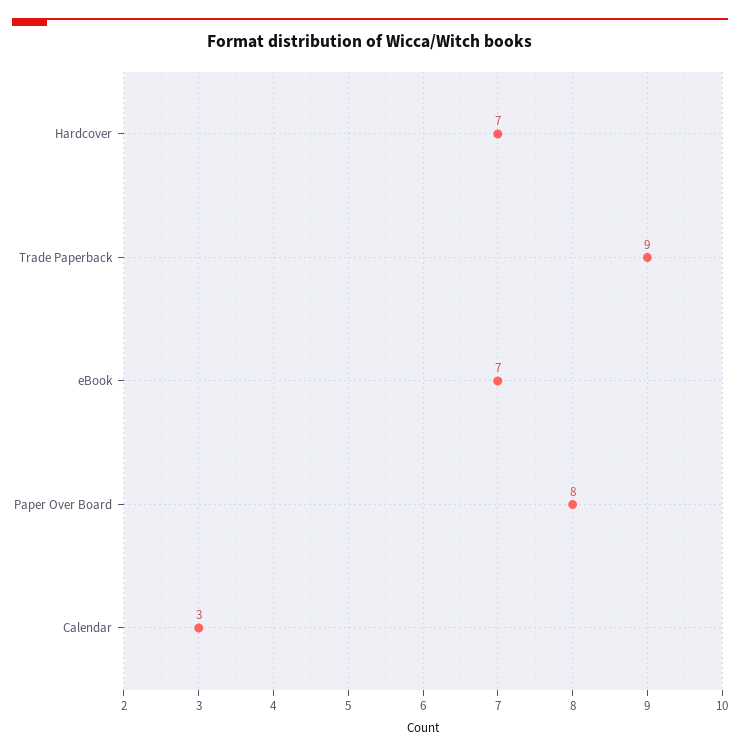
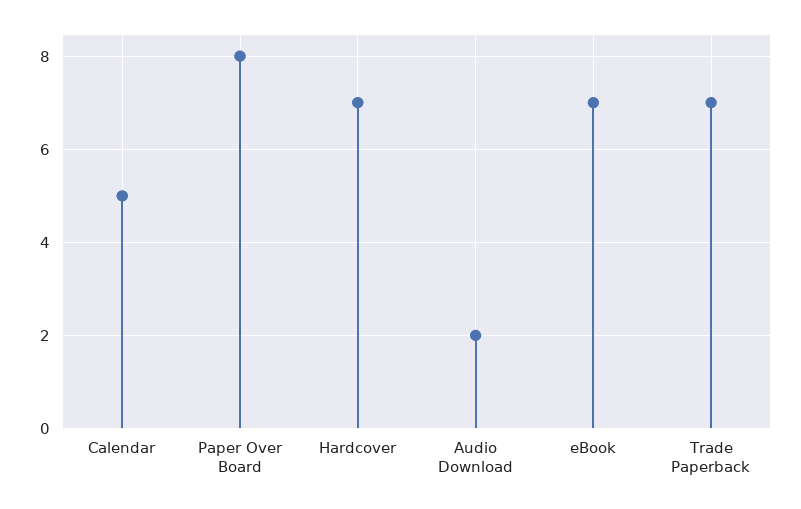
  {
    "Hardcover": 7,
-   "Trade Paperback": 9,
+   "Trade Paperback": 7,
    "eBook": 7,
    "Paper Over Board": 8,
-   "Calendar": 3
+   "Calendar": 5,
+   "Audio Download": 2
  }

